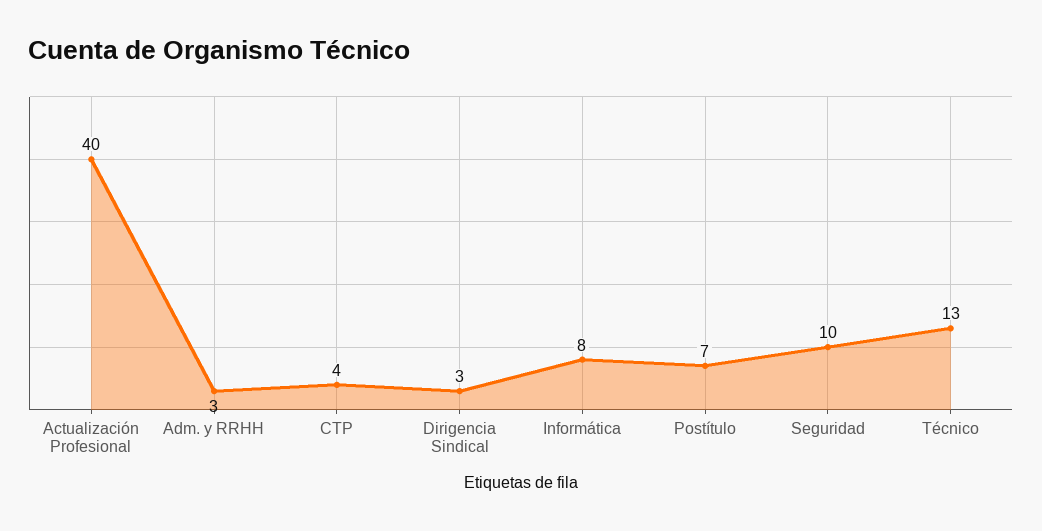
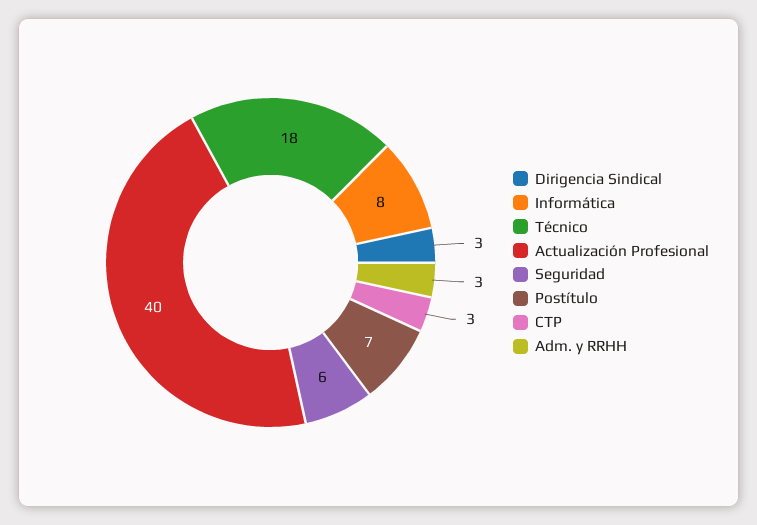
  {
    "Actualización Profesional": 40,
    "Adm. y RRHH": 3,
-   "CTP": 4,
+   "CTP": 3,
    "Dirigencia Sindical": 3,
    "Informática": 8,
    "Postítulo": 7,
-   "Seguridad": 10,
+   "Seguridad": 6,
-   "Técnico": 13
+   "Técnico": 18
  }

